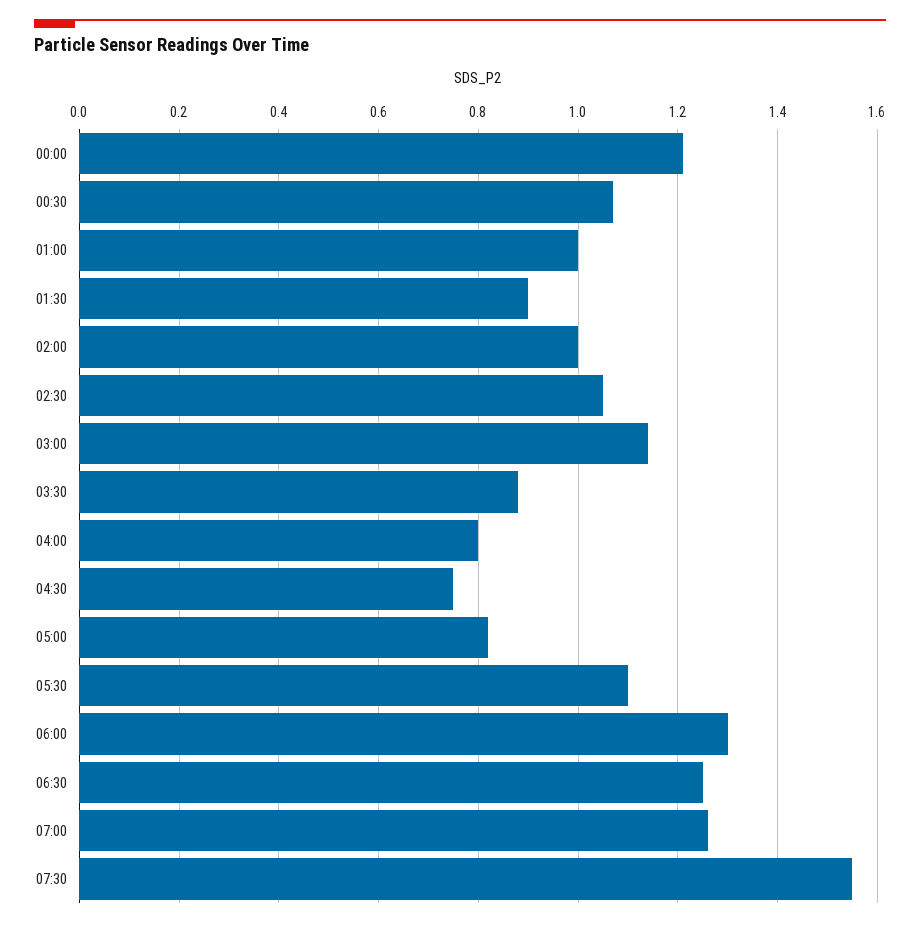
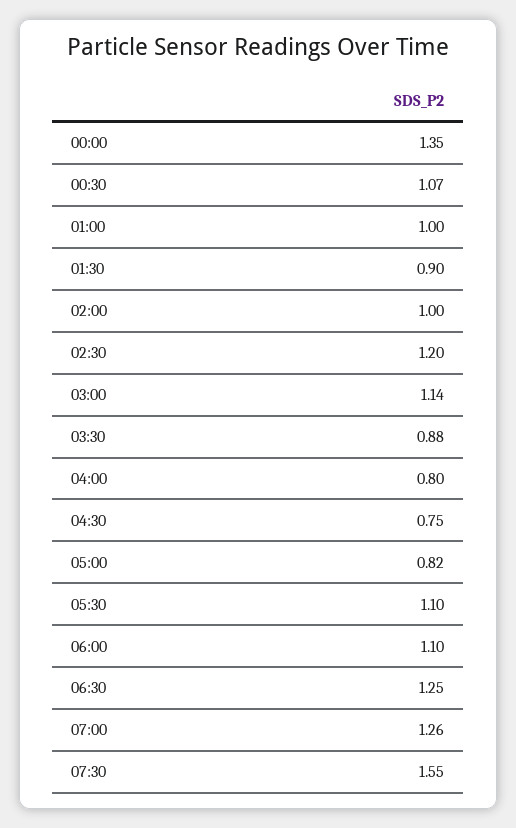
  {
-   "00:00": 1.2,
+   "00:00": 1.35,
    "00:30": 1.07,
    "01:00": 1,
    "01:30": 0.9,
    "02:00": 1,
-   "02:30": 1.05,
+   "02:30": 1.2,
    "03:00": 1.14,
    "03:30": 0.88,
    "04:00": 0.8,
    "04:30": 0.75,
    "05:00": 0.82,
    "05:30": 1.1,
-   "06:00": 1.3,
+   "06:00": 1.1,
    "06:30": 1.25,
    "07:00": 1.26,
    "07:30": 1.55
  }

